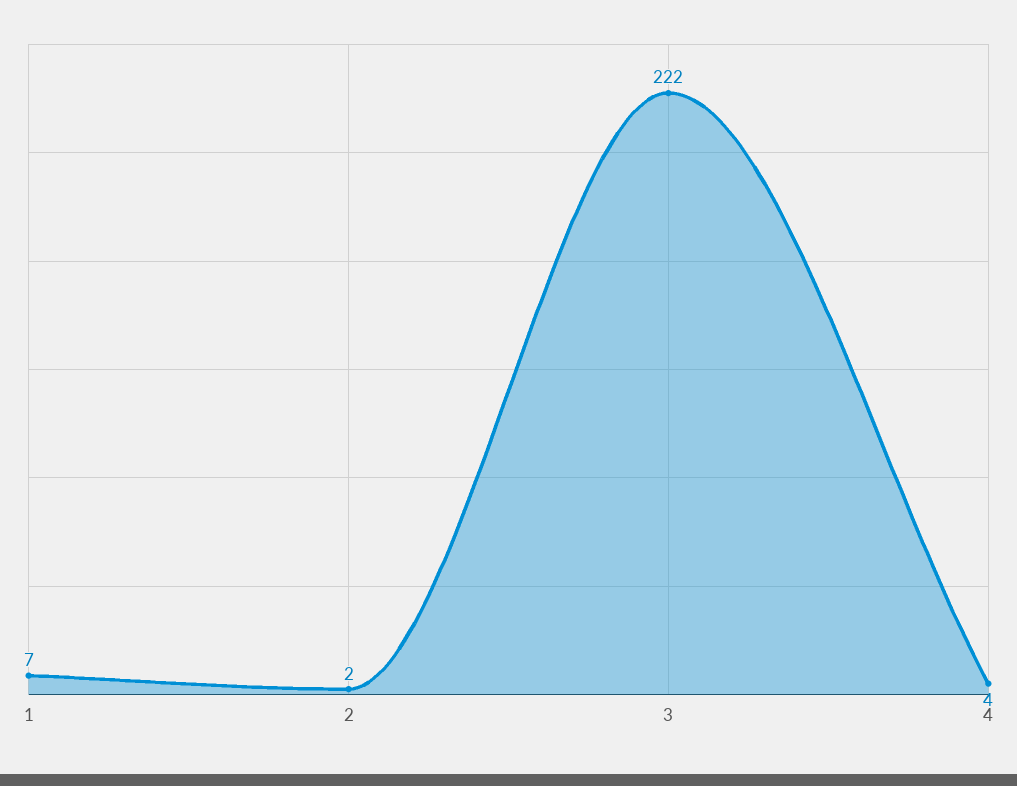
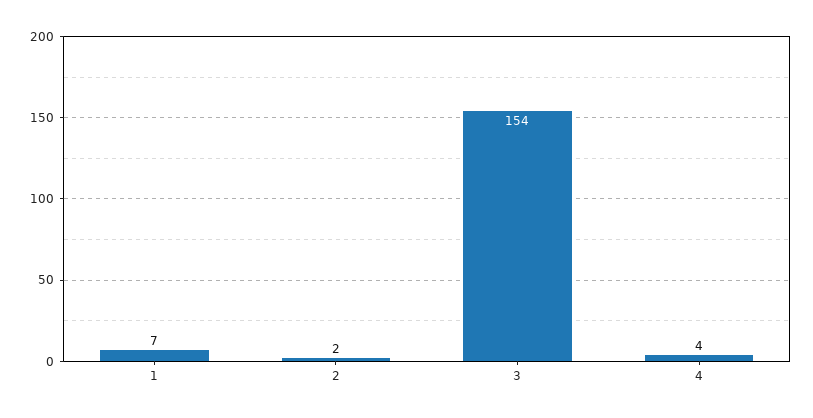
  {
    "1": 7,
    "2": 2,
-   "3": 222,
+   "3": 154,
    "4": 4
  }

